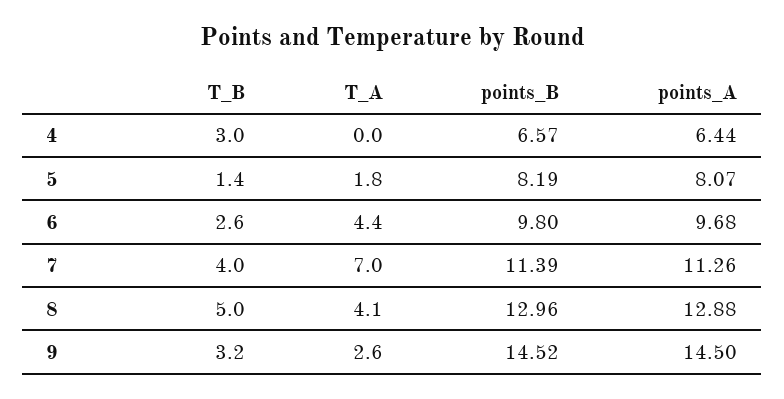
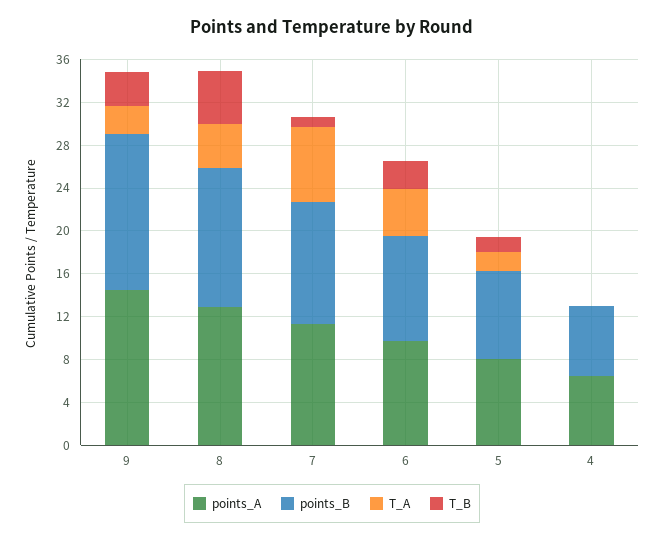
  {
    "T_B": {
-     "4": 3,
+     "4": 0,
      "5": 1.4,
      "6": 2.6,
-     "7": 4,
+     "7": 1,
      "8": 5,
      "9": 3.2
    },
    "T_A": {
      "4": 0,
      "5": 1.8,
      "6": 4.4,
      "7": 7,
      "8": 4.1,
      "9": 2.6
    },
    "points_B": {
      "4": 6.57,
      "5": 8.19,
      "6": 9.8,
      "7": 11.39,
      "8": 12.96,
      "9": 14.52
    },
    "points_A": {
      "4": 6.44,
      "5": 8.07,
      "6": 9.68,
      "7": 11.26,
      "8": 12.88,
      "9": 14.5
    }
  }

